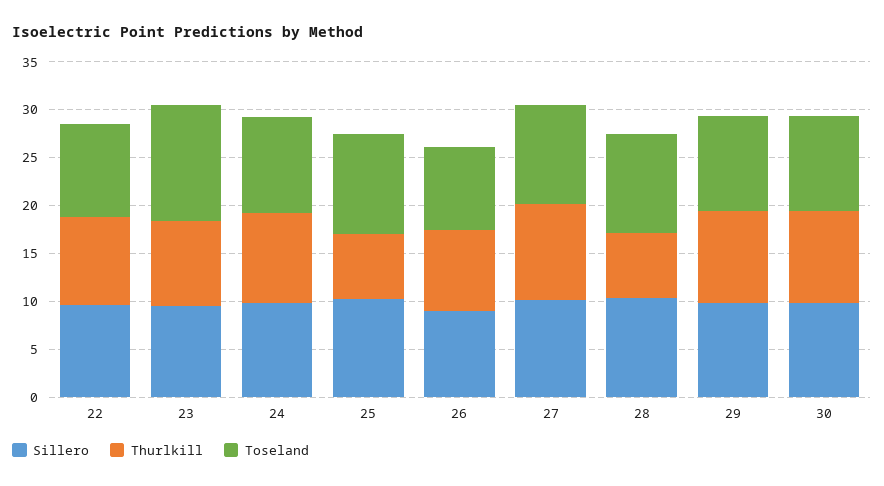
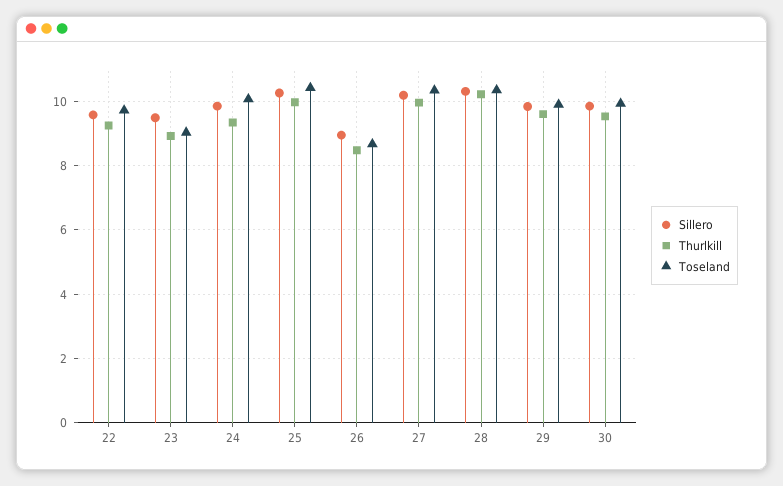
  {
    "Sillero": {
      "22": 9.6,
      "23": 9.4,
      "24": 9.8,
      "25": 10.2,
      "26": 9,
      "27": 10.2,
      "28": 10.4,
      "29": 9.8,
      "30": 9.8
    },
    "Thurlkill": {
      "22": 9.2,
      "23": 9,
      "24": 9.4,
-     "25": 7,
+     "25": 10,
      "26": 8.4,
      "27": 10,
-     "28": 7,
+     "28": 10.2,
      "29": 9.6,
      "30": 9.6
    },
    "Toseland": {
      "22": 9.8,
-     "23": 12,
+     "23": 9,
      "24": 10,
      "25": 10.4,
      "26": 8.6,
      "27": 10.4,
      "28": 10.4,
      "29": 10,
      "30": 10
    }
  }

